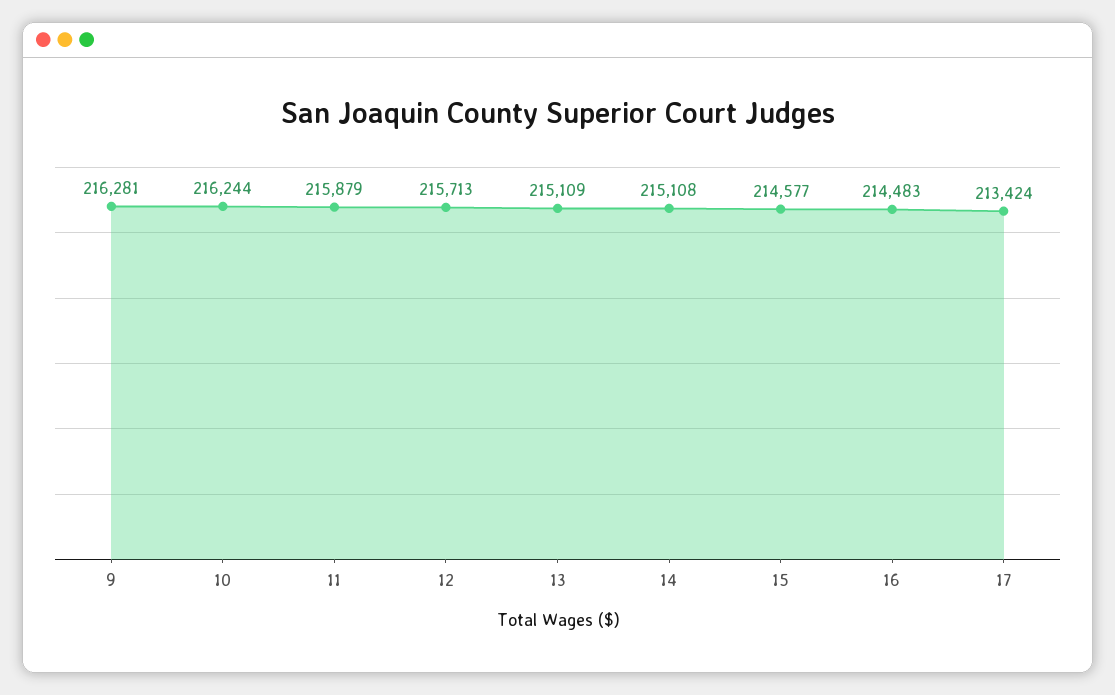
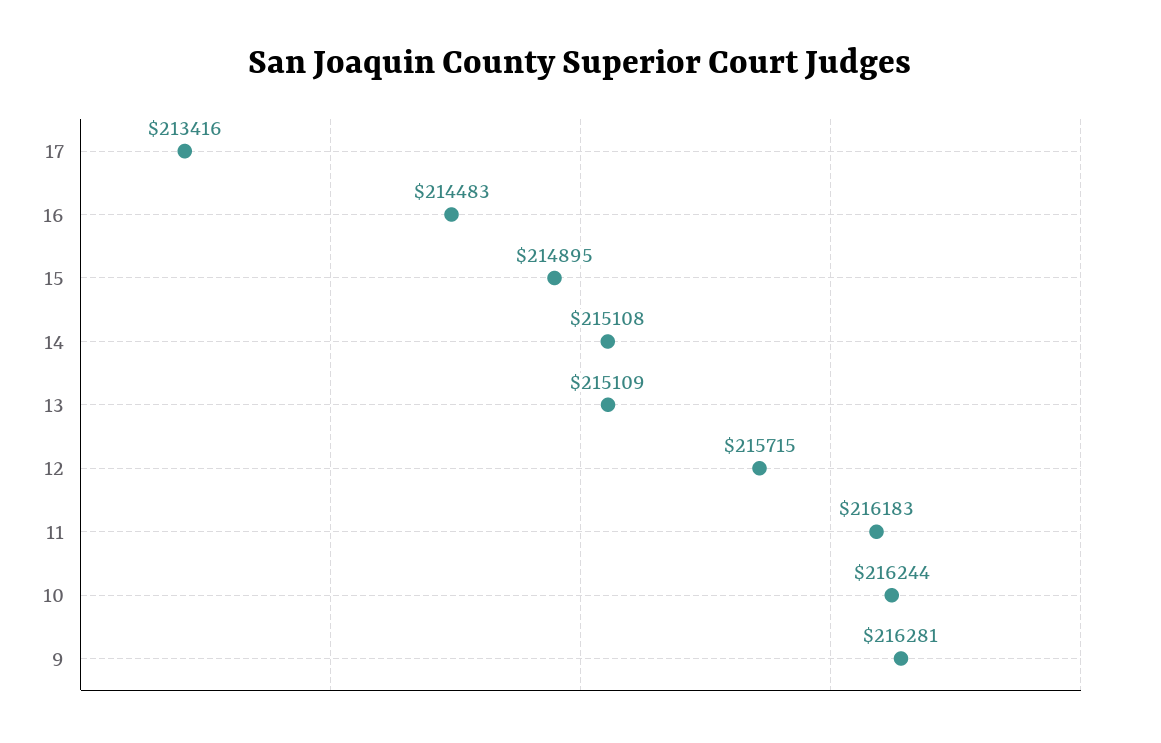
  {
    "9": 216281,
    "10": 216244,
-   "11": 215879,
+   "11": 216183,
-   "12": 215713,
+   "12": 215715,
    "13": 215109,
    "14": 215108,
-   "15": 214577,
+   "15": 214895,
    "16": 214483,
-   "17": 213424
+   "17": 213416
  }

